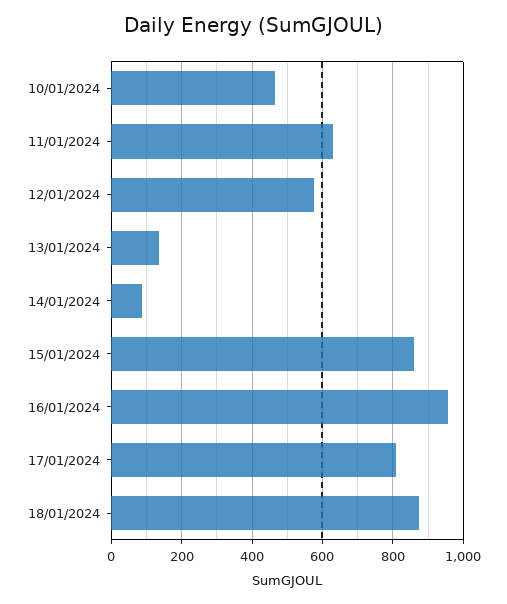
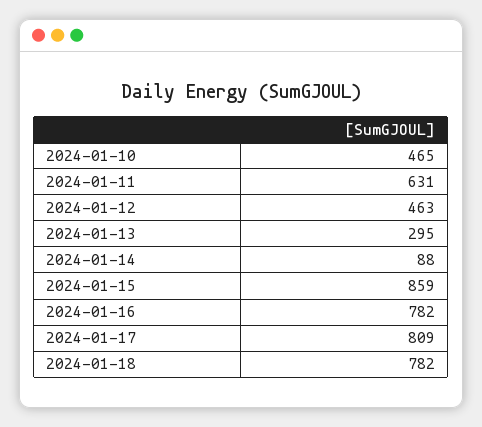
  {
    "10/01/2024": 465,
    "11/01/2024": 631,
-   "12/01/2024": 580,
+   "12/01/2024": 463,
-   "13/01/2024": 140,
+   "13/01/2024": 295,
    "14/01/2024": 88,
    "15/01/2024": 859,
-   "16/01/2024": 960,
+   "16/01/2024": 782,
    "17/01/2024": 809,
-   "18/01/2024": 880
+   "18/01/2024": 782
  }

